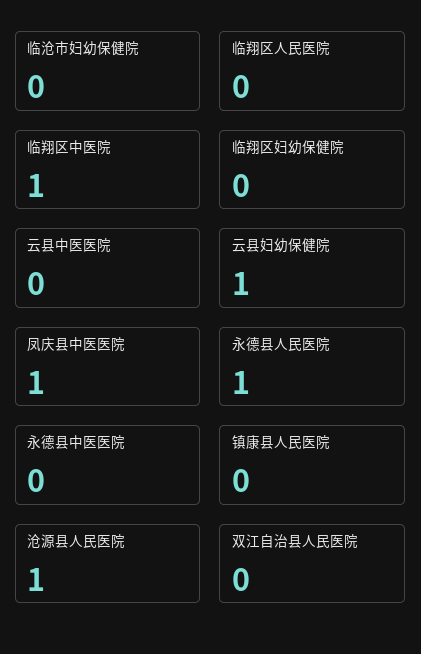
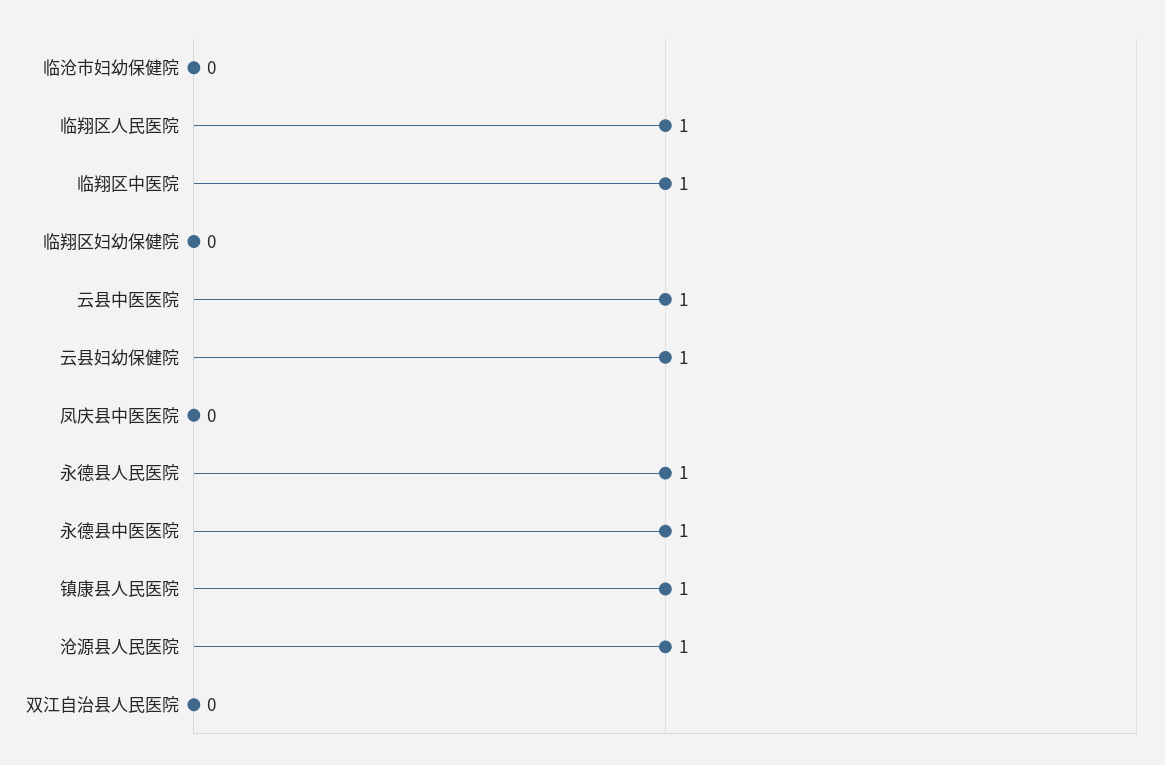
  {
    "临沧市妇幼保健院": 0,
-   "临翔区人民医院": 0,
+   "临翔区人民医院": 1,
    "临翔区中医院": 1,
    "临翔区妇幼保健院": 0,
-   "云县中医医院": 0,
+   "云县中医医院": 1,
    "云县妇幼保健院": 1,
-   "凤庆县中医医院": 1,
+   "凤庆县中医医院": 0,
    "永德县人民医院": 1,
-   "永德县中医医院": 0,
+   "永德县中医医院": 1,
-   "镇康县人民医院": 0,
+   "镇康县人民医院": 1,
    "沧源县人民医院": 1,
    "双江自治县人民医院": 0
  }

